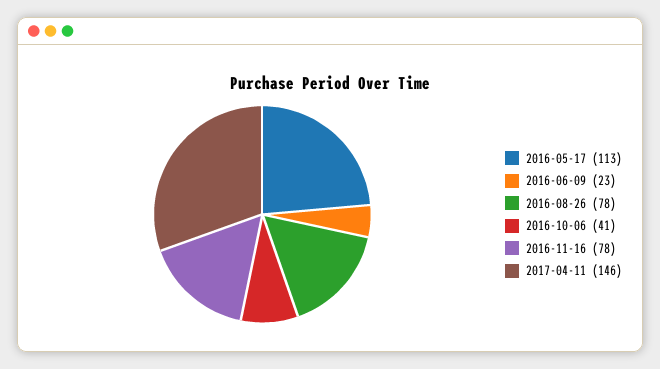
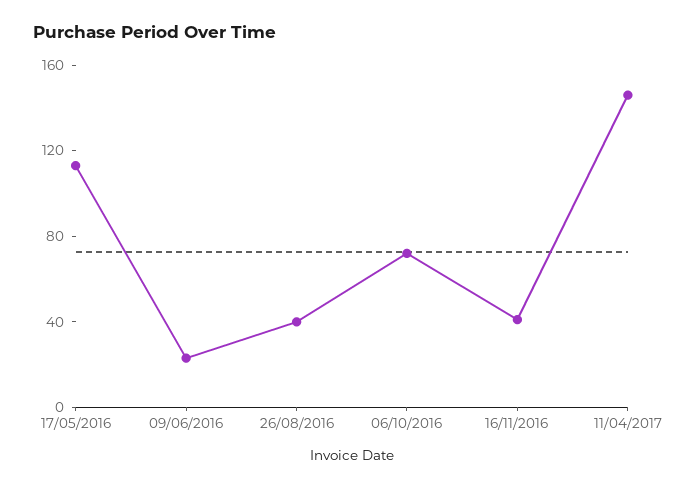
  {
    "2016-05-17": 113,
    "2016-06-09": 23,
-   "2016-08-26": 78,
+   "2016-08-26": 40,
-   "2016-10-06": 41,
+   "2016-10-06": 70,
-   "2016-11-16": 78,
+   "2016-11-16": 40,
    "2017-04-11": 146
  }

